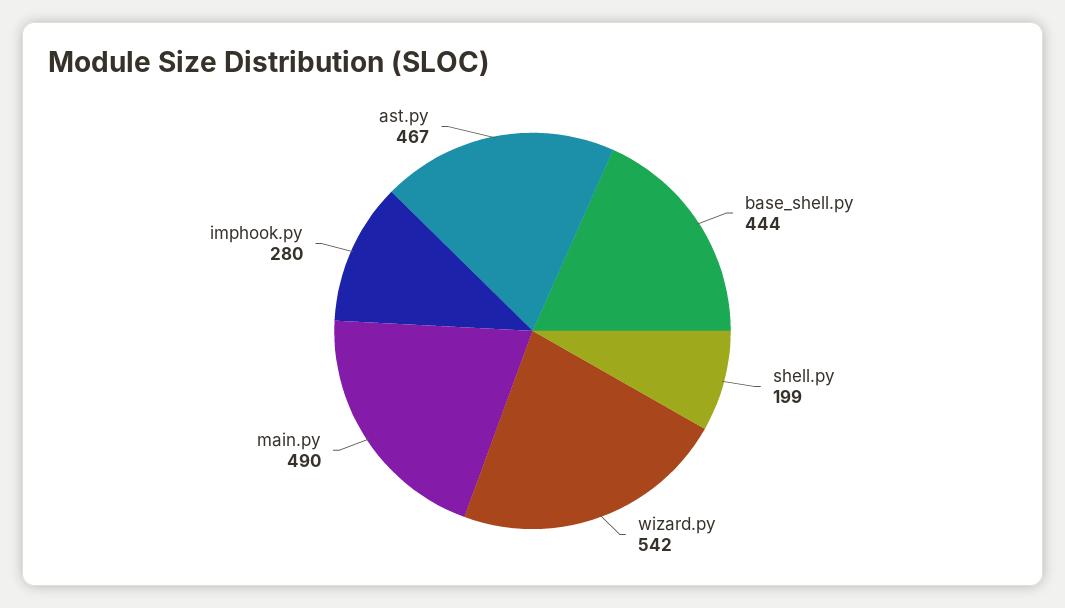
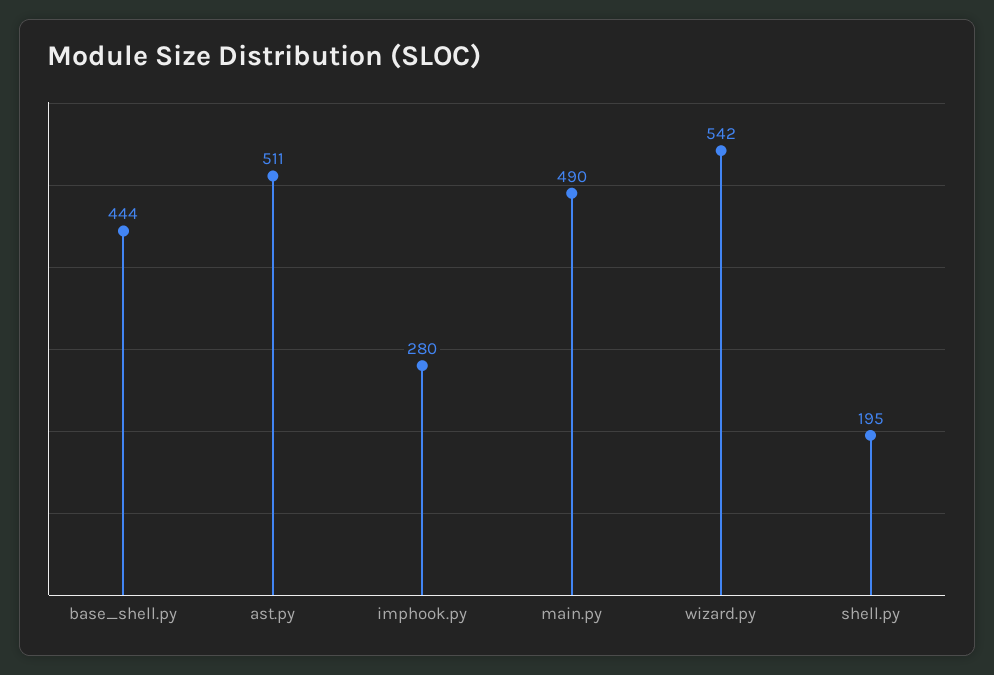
  {
    "base_shell.py": 444,
-   "shell.py": 199,
+   "shell.py": 195,
    "wizard.py": 542,
    "main.py": 490,
    "imphook.py": 280,
-   "ast.py": 467
+   "ast.py": 511
  }

